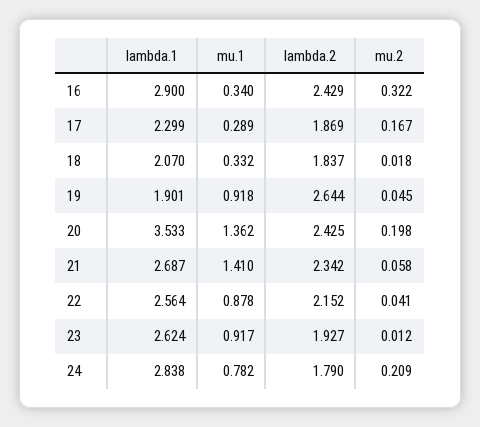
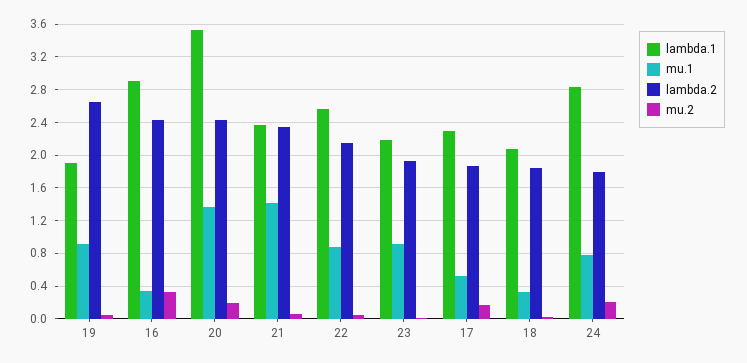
  {
    "lambda.1": {
      "16": 2.9,
      "17": 2.299,
      "18": 2.07,
      "19": 1.901,
      "20": 3.533,
-     "21": 2.687,
+     "21": 2.4,
      "22": 2.564,
-     "23": 2.624,
+     "23": 2.2,
      "24": 2.838
    },
    "mu.1": {
      "16": 0.34,
-     "17": 0.289,
+     "17": 0.5,
      "18": 0.332,
      "19": 0.918,
      "20": 1.362,
      "21": 1.41,
      "22": 0.878,
      "23": 0.917,
      "24": 0.782
    },
    "lambda.2": {
      "16": 2.429,
      "17": 1.869,
      "18": 1.837,
      "19": 2.644,
      "20": 2.425,
      "21": 2.342,
      "22": 2.152,
      "23": 1.927,
      "24": 1.79
    },
    "mu.2": {
      "16": 0.322,
      "17": 0.167,
      "18": 0.018,
      "19": 0.045,
      "20": 0.198,
      "21": 0.058,
      "22": 0.041,
      "23": 0.012,
      "24": 0.209
    }
  }

